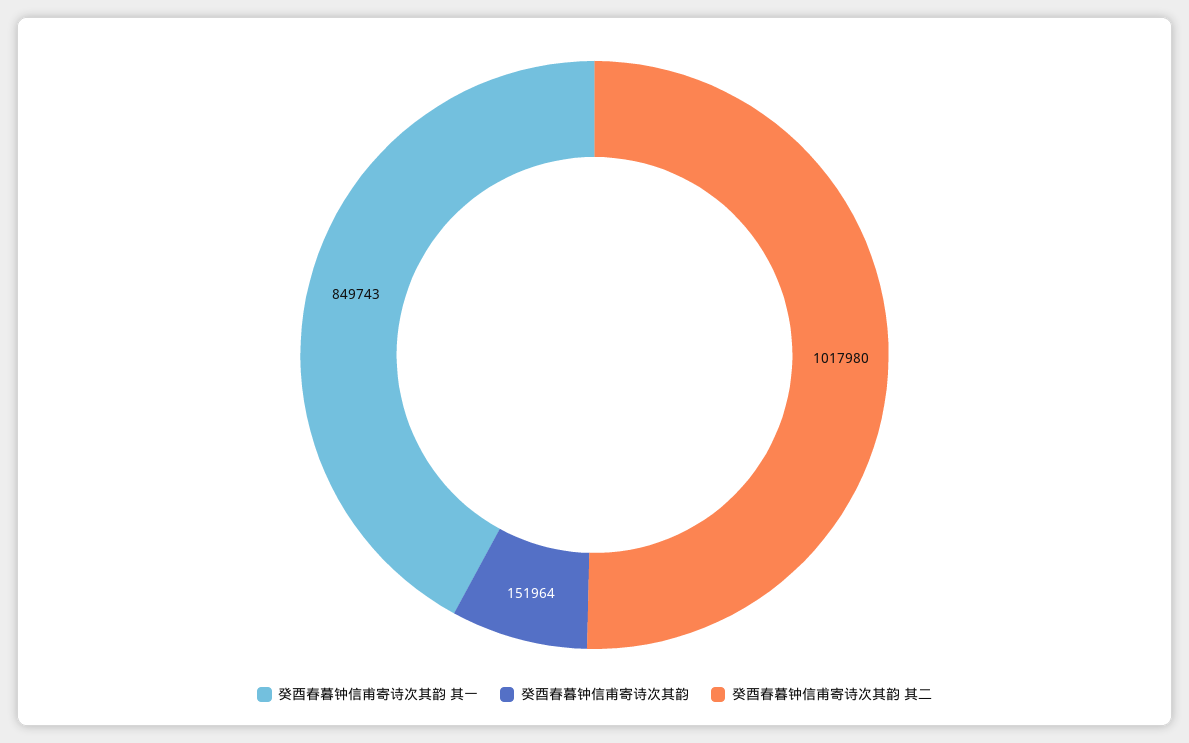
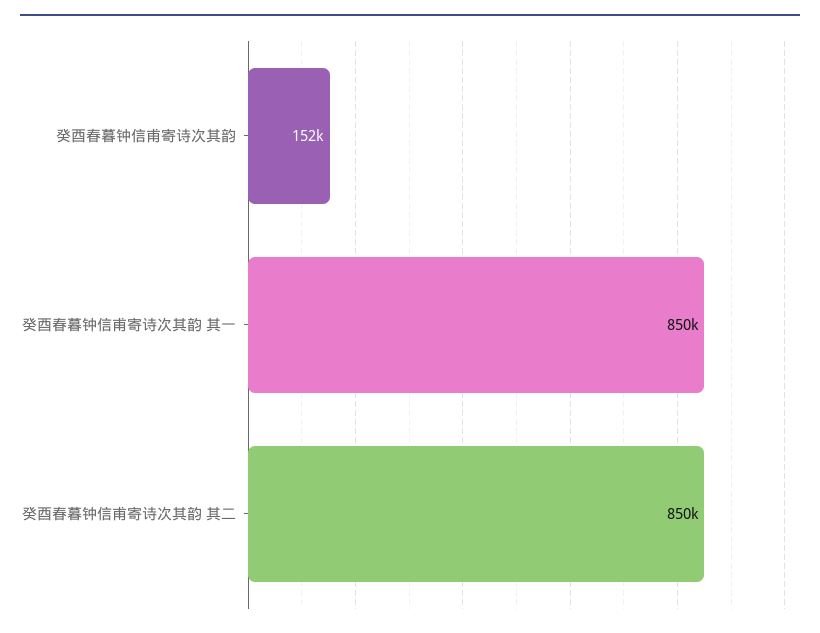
  {
    "癸酉春暮钟信甫寄诗次其韵 其一": 849743,
    "癸酉春暮钟信甫寄诗次其韵": 151964,
-   "癸酉春暮钟信甫寄诗次其韵 其二": 1017980
+   "癸酉春暮钟信甫寄诗次其韵 其二": 850000
  }

